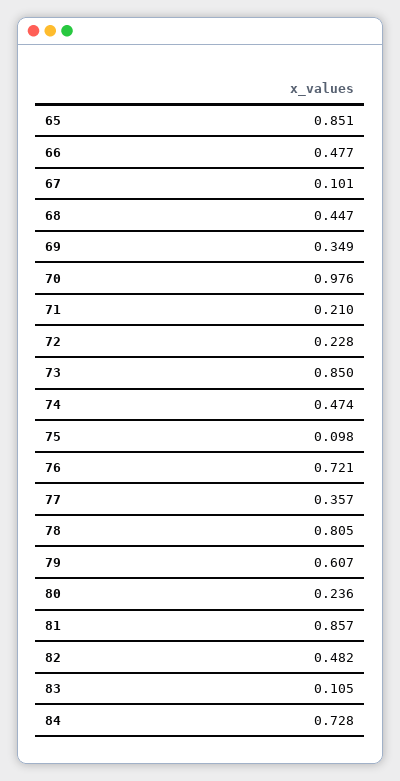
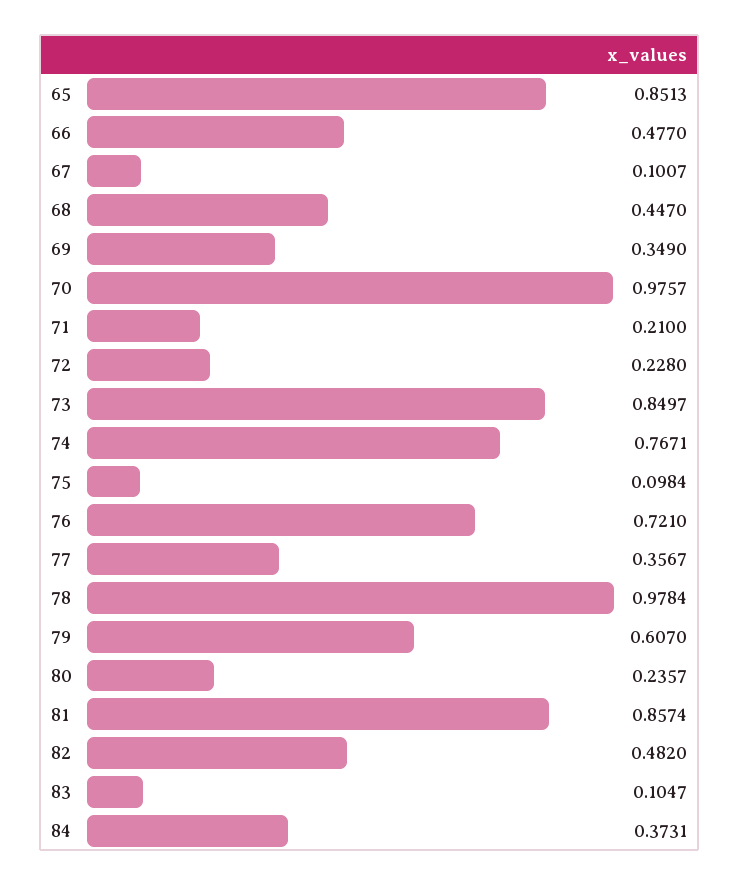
  {
    "65": 0.8513,
    "66": 0.477,
    "67": 0.1007,
    "68": 0.447,
    "69": 0.349,
    "70": 0.9757,
    "71": 0.21,
    "72": 0.228,
    "73": 0.8497,
-   "74": 0.474,
+   "74": 0.7671,
    "75": 0.0984,
    "76": 0.721,
    "77": 0.3567,
-   "78": 0.805,
+   "78": 0.9784,
    "79": 0.607,
    "80": 0.2357,
    "81": 0.8574,
    "82": 0.482,
    "83": 0.1047,
-   "84": 0.728
+   "84": 0.3731
  }

